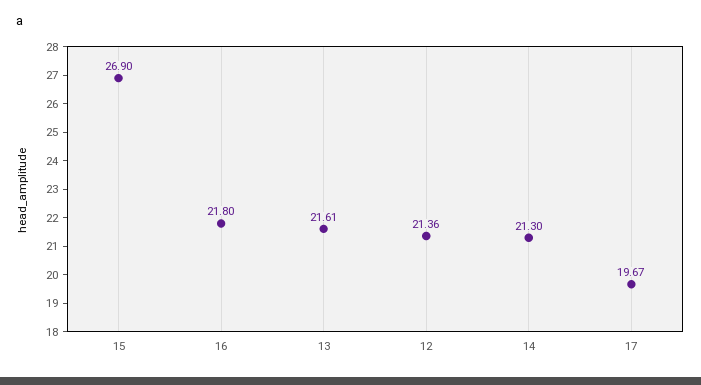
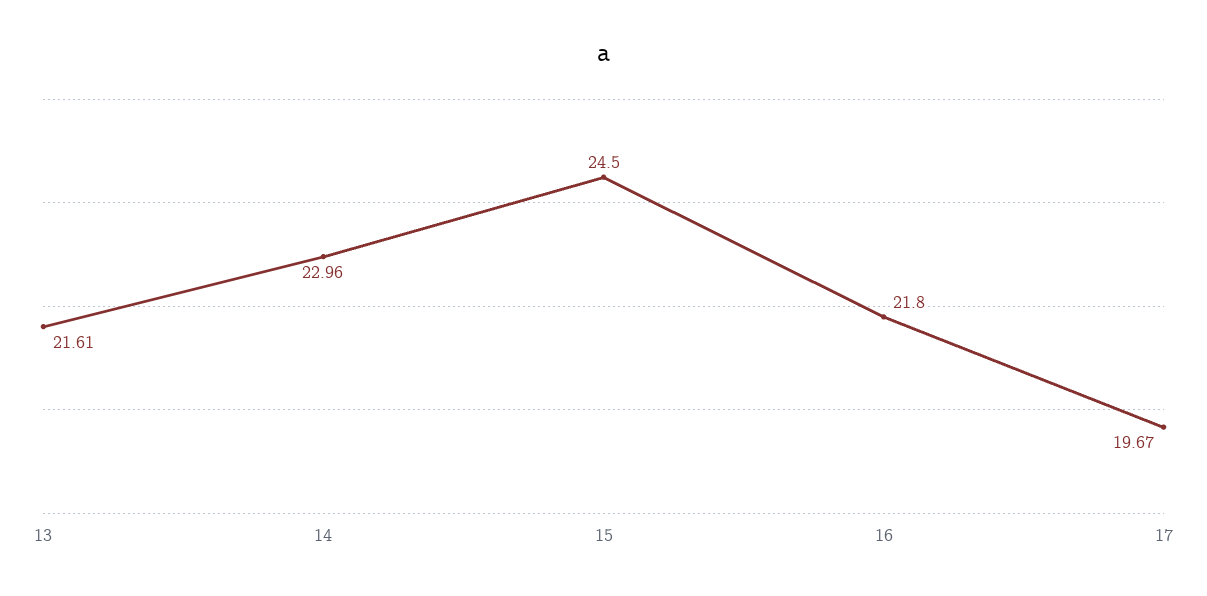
  {
-   "15": 26.9,
+   "15": 24.5,
    "16": 21.8,
    "13": 21.61,
-   "12": 21.36,
-   "14": 21.3,
+   "14": 22.96,
    "17": 19.67
  }

